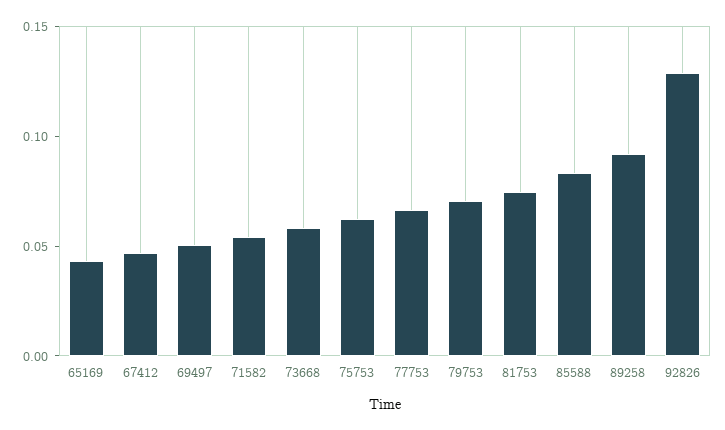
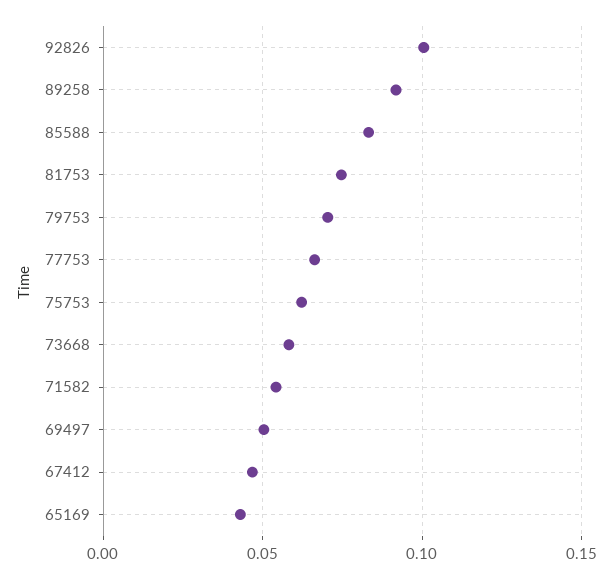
  {
    "65169": 0.045,
    "67412": 0.045,
    "69497": 0.05,
    "71582": 0.055,
    "73668": 0.06,
    "75753": 0.06,
    "77753": 0.065,
    "79753": 0.07,
    "81753": 0.075,
    "85588": 0.085,
    "89258": 0.09,
-   "92826": 0.13
+   "92826": 0.1
  }

